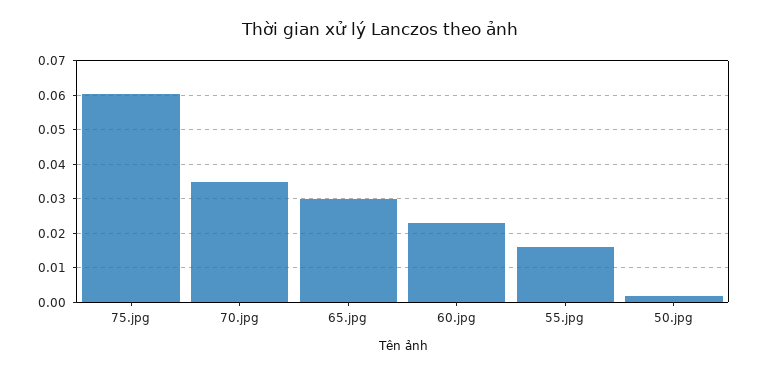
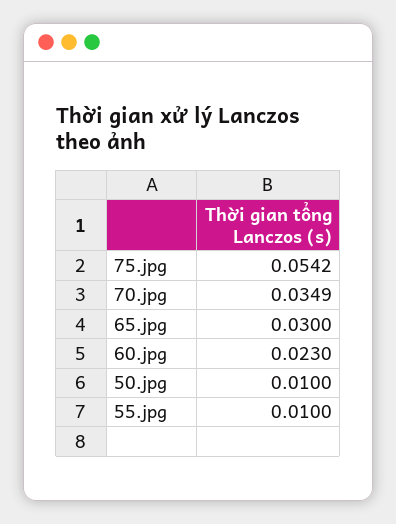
  {
-   "75.jpg": 0.06,
+   "75.jpg": 0.0542,
    "70.jpg": 0.0349,
    "65.jpg": 0.03,
    "60.jpg": 0.023,
-   "55.jpg": 0.016,
+   "55.jpg": 0.01,
-   "50.jpg": 0.002
+   "50.jpg": 0.01
  }

